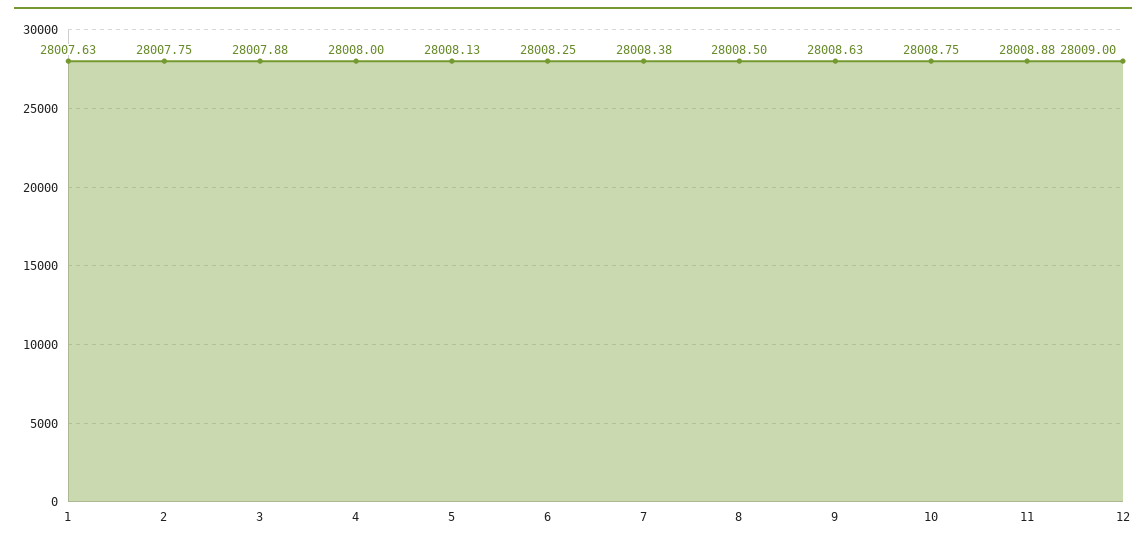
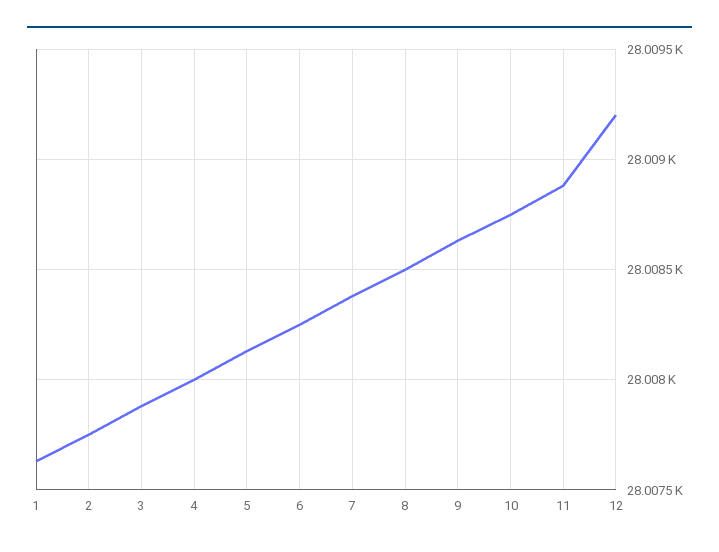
  {
    "1": 28007.63,
    "2": 28007.75,
    "3": 28007.88,
    "4": 28008,
    "5": 28008.13,
    "6": 28008.25,
    "7": 28008.38,
    "8": 28008.5,
    "9": 28008.63,
    "10": 28008.75,
    "11": 28008.88,
-   "12": 28009
+   "12": 28009.2
  }

